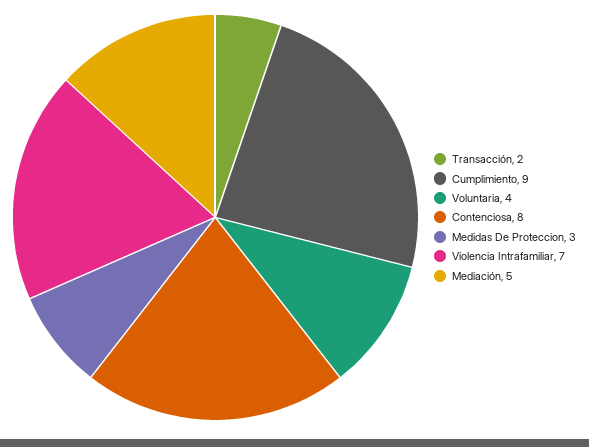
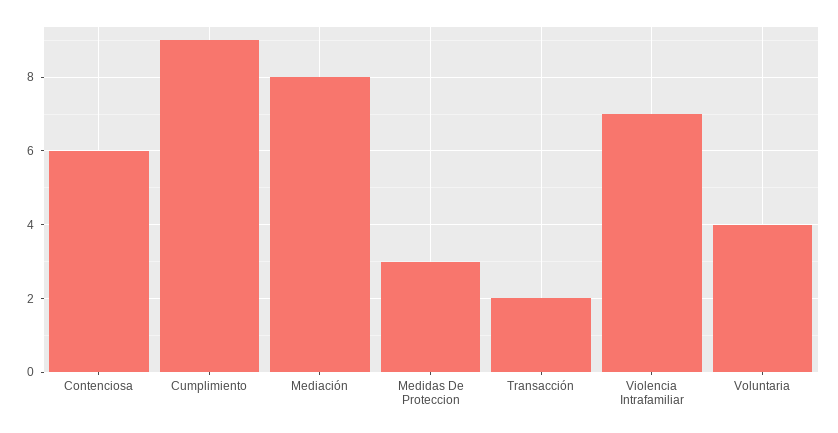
  {
    "Transacción": 2,
    "Cumplimiento": 9,
    "Voluntaria": 4,
-   "Contenciosa": 8,
+   "Contenciosa": 6,
    "Medidas De Proteccion": 3,
    "Violencia Intrafamiliar": 7,
-   "Mediación": 5
+   "Mediación": 8
  }

